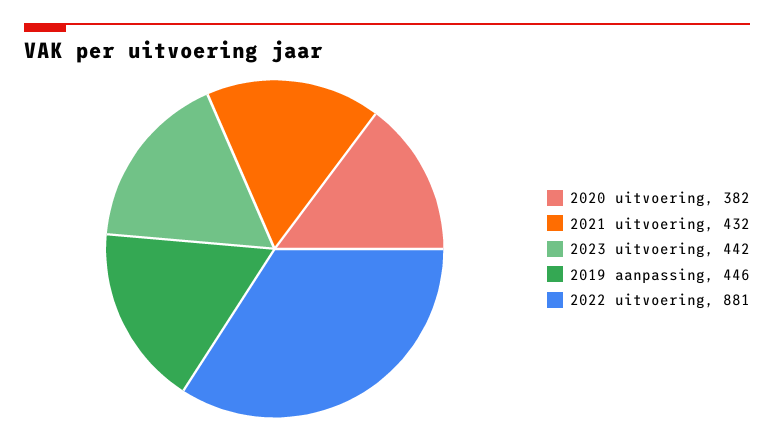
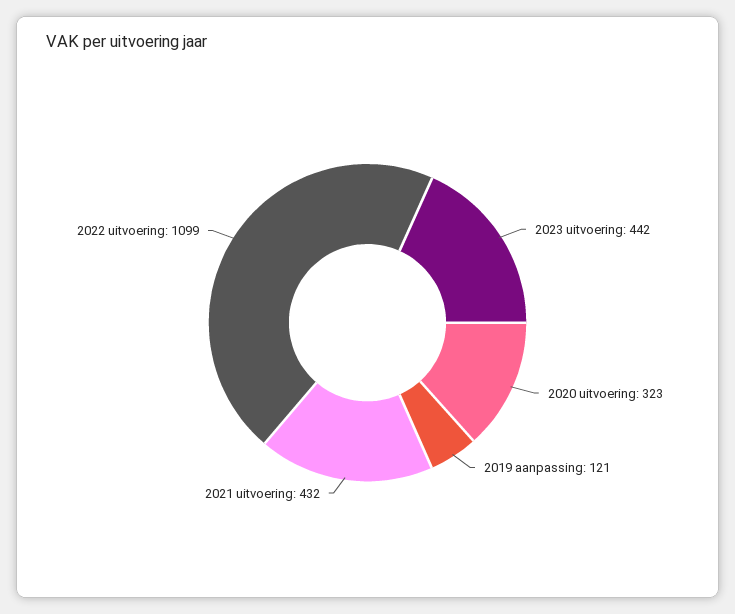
  {
-   "2020 uitvoering": 382,
+   "2020 uitvoering": 323,
    "2021 uitvoering": 432,
    "2023 uitvoering": 442,
-   "2019 aanpassing": 446,
+   "2019 aanpassing": 121,
-   "2022 uitvoering": 881
+   "2022 uitvoering": 1099
  }

